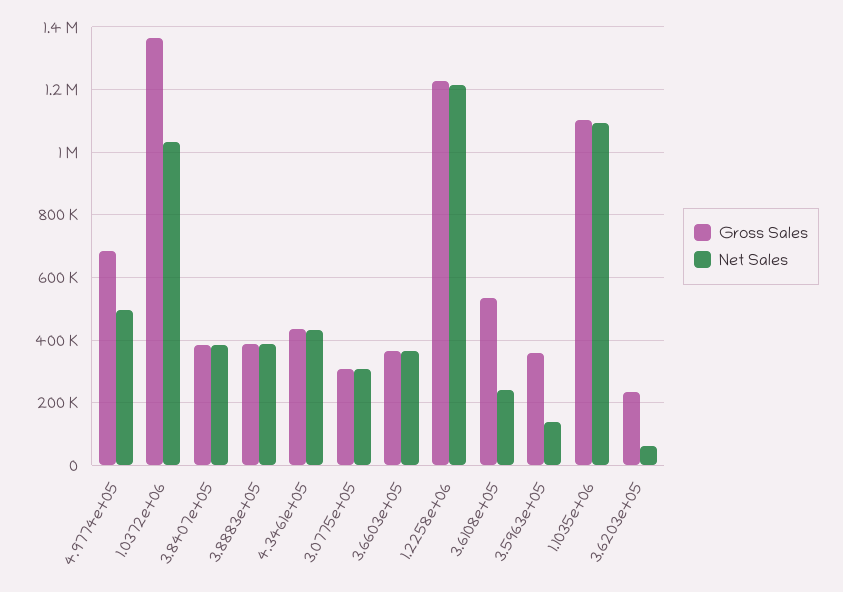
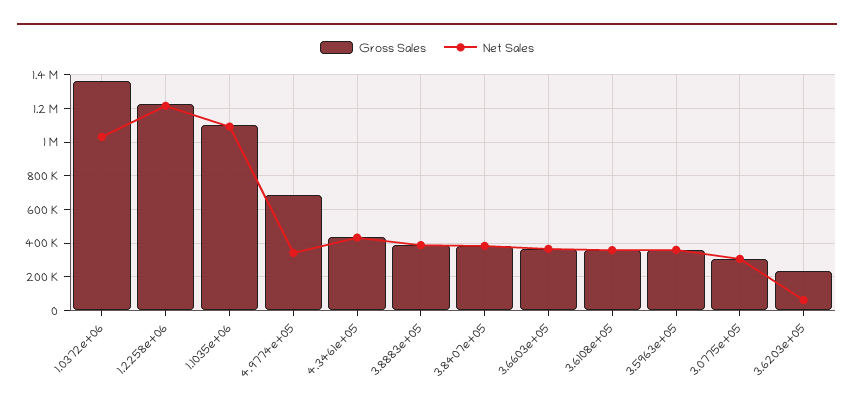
  {
    "Gross Sales": {
      "4.9774e+05": 680000,
      "1.0372e+06": 1360000,
      "3.8407e+05": 380000,
      "3.8883e+05": 380000,
      "4.3461e+05": 440000,
      "3.0775e+05": 300000,
      "3.6603e+05": 360000,
      "1.2258e+06": 1220000,
-     "3.6108e+05": 540000,
+     "3.6108e+05": 350000,
      "3.5963e+05": 360000,
      "1.1035e+06": 1100000,
      "3.6203e+05": 240000
    },
    "Net Sales": {
-     "4.9774e+05": 500000,
+     "4.9774e+05": 350000,
      "1.0372e+06": 1040000,
      "3.8407e+05": 380000,
      "3.8883e+05": 380000,
      "4.3461e+05": 440000,
      "3.0775e+05": 300000,
      "3.6603e+05": 360000,
      "1.2258e+06": 1220000,
-     "3.6108e+05": 240000,
+     "3.6108e+05": 350000,
-     "3.5963e+05": 140000,
+     "3.5963e+05": 350000,
      "1.1035e+06": 1100000,
      "3.6203e+05": 60000
    }
  }

